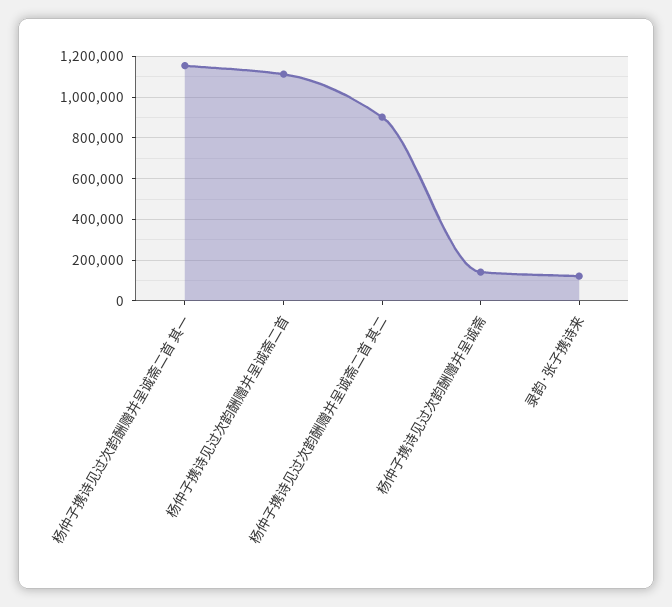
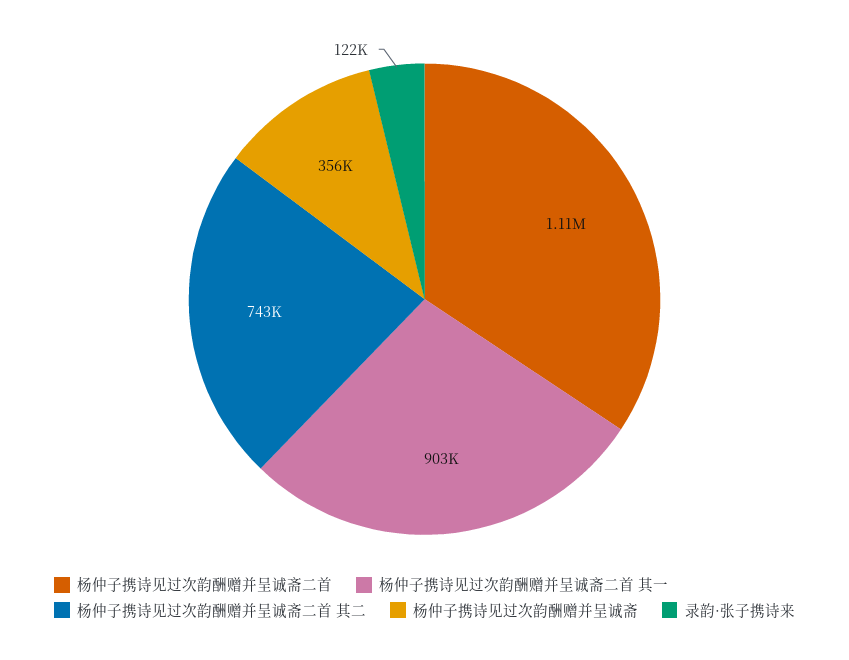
  {
-   "杨仲子携诗见过次韵酬赠并呈诚斋二首 其一": 1150000,
+   "杨仲子携诗见过次韵酬赠并呈诚斋二首 其一": 903000,
    "杨仲子携诗见过次韵酬赠并呈诚斋二首": 1110000,
-   "杨仲子携诗见过次韵酬赠并呈诚斋二首 其二": 900000,
+   "杨仲子携诗见过次韵酬赠并呈诚斋二首 其二": 743000,
-   "杨仲子携诗见过次韵酬赠并呈诚斋": 150000,
+   "杨仲子携诗见过次韵酬赠并呈诚斋": 356000,
    "录韵·张子携诗来": 122000
  }

